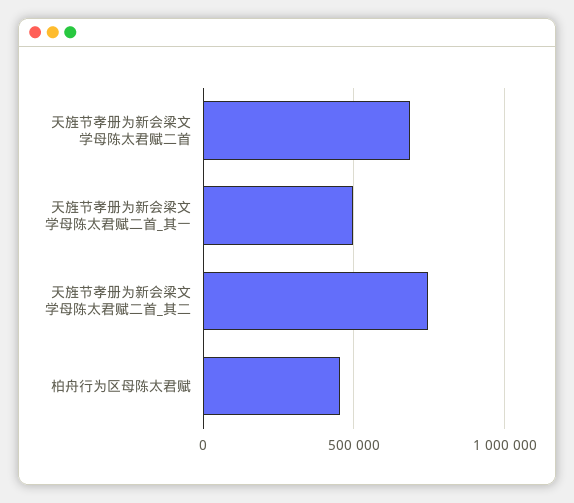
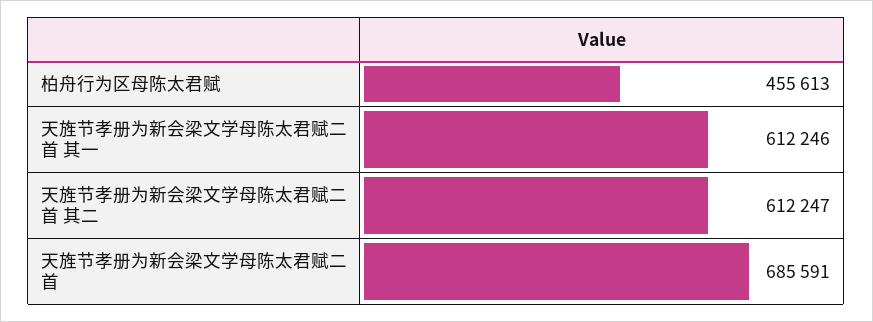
  {
    "天旌节孝册为新会梁文学母陈太君赋二首": 685591,
-   "天旌节孝册为新会梁文学母陈太君赋二首_其一": 500000,
+   "天旌节孝册为新会梁文学母陈太君赋二首_其一": 612246,
-   "天旌节孝册为新会梁文学母陈太君赋二首_其二": 750000,
+   "天旌节孝册为新会梁文学母陈太君赋二首_其二": 612247,
    "柏舟行为区母陈太君赋": 455613
  }

